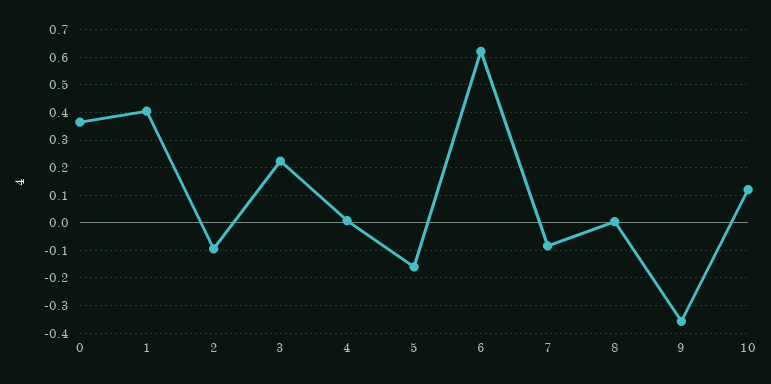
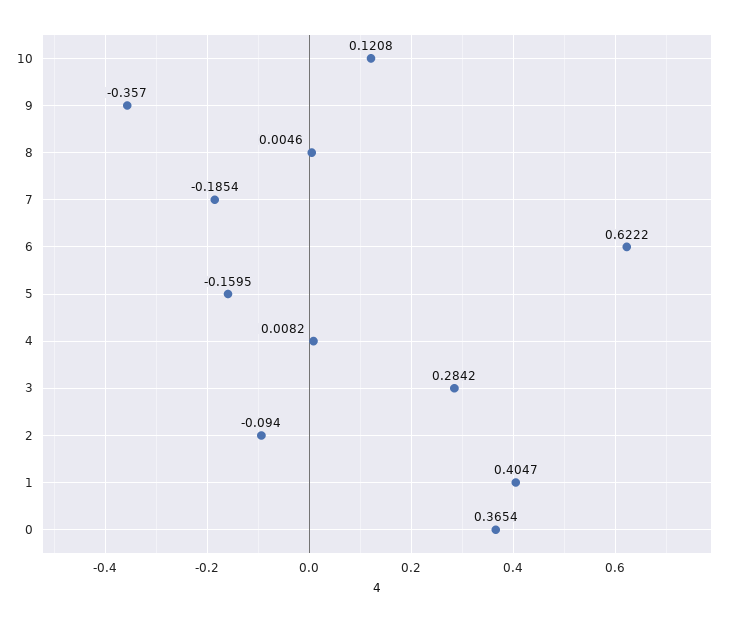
  {
    "0": 0.3654,
    "1": 0.4047,
    "2": -0.094,
-   "3": 0.225,
+   "3": 0.2842,
    "4": 0.0082,
    "5": -0.1595,
    "6": 0.6222,
-   "7": -0.075,
+   "7": -0.1854,
    "8": 0.0046,
    "9": -0.357,
    "10": 0.1208
  }

